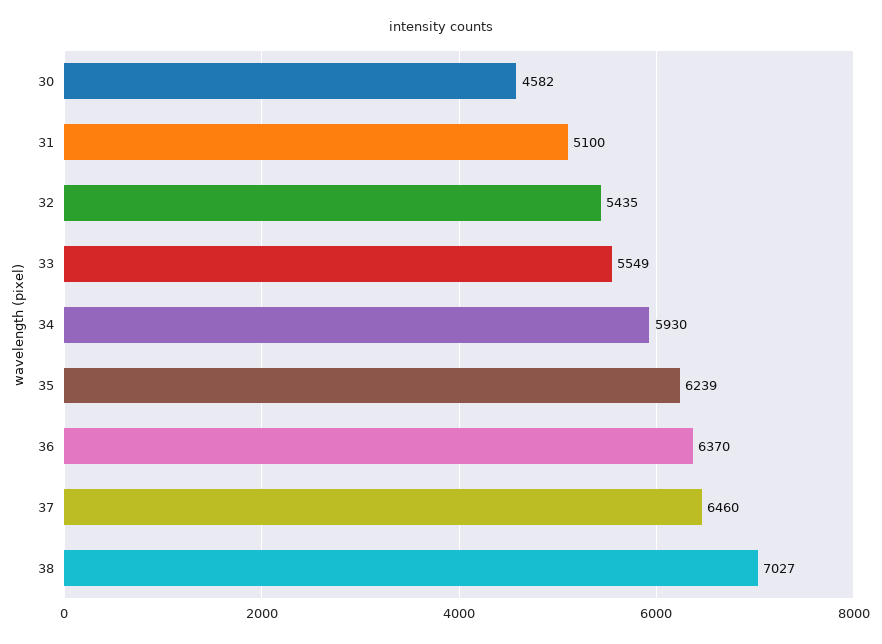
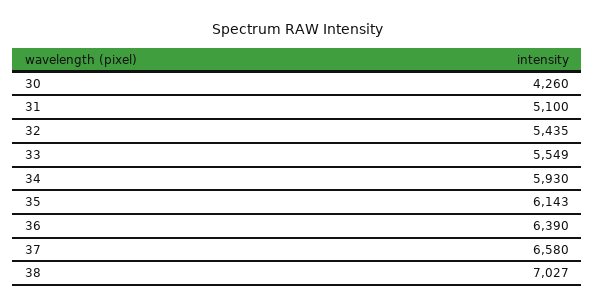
  {
-   "30": 4582,
+   "30": 4260,
    "31": 5100,
    "32": 5435,
    "33": 5549,
    "34": 5930,
-   "35": 6239,
+   "35": 6143,
-   "36": 6370,
+   "36": 6390,
-   "37": 6460,
+   "37": 6580,
    "38": 7027
  }

